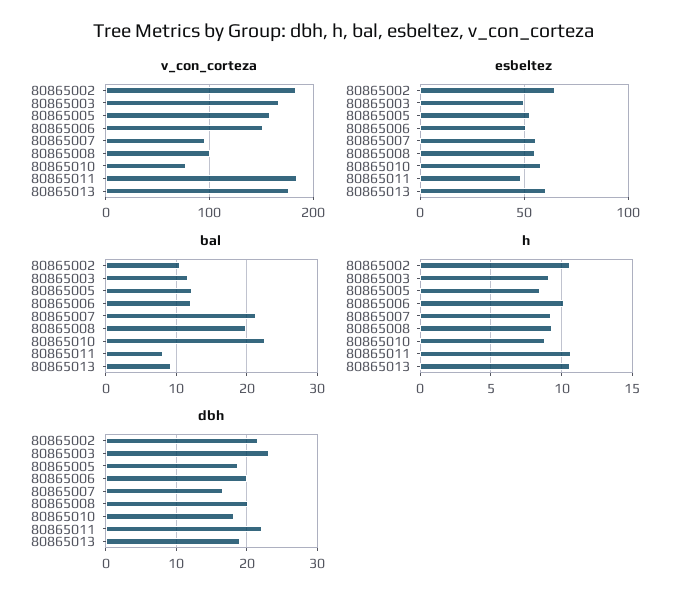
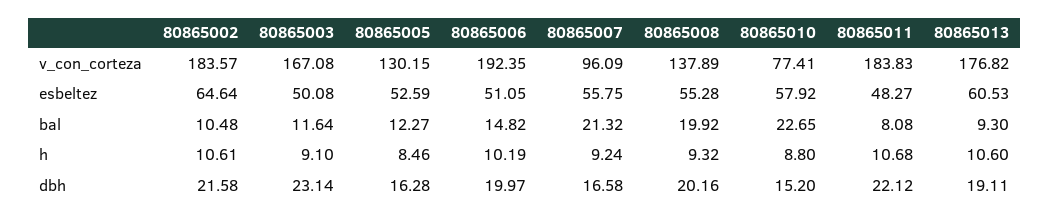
  {
    "v_con_corteza": {
      "80865002": 183.57,
      "80865003": 167.08,
-     "80865005": 160,
+     "80865005": 130.15,
-     "80865006": 150,
+     "80865006": 192.35,
      "80865007": 96.09,
-     "80865008": 100,
+     "80865008": 137.89,
      "80865010": 77.41,
      "80865011": 183.83,
      "80865013": 176.82
    },
    "esbeltez": {
      "80865002": 64.64,
      "80865003": 50.08,
      "80865005": 52.59,
      "80865006": 51.05,
      "80865007": 55.75,
      "80865008": 55.28,
      "80865010": 57.92,
      "80865011": 48.27,
      "80865013": 60.53
    },
    "bal": {
      "80865002": 10.48,
      "80865003": 11.64,
      "80865005": 12.27,
-     "80865006": 12,
+     "80865006": 14.82,
      "80865007": 21.32,
      "80865008": 19.92,
      "80865010": 22.65,
      "80865011": 8.08,
      "80865013": 9.3
    },
    "h": {
      "80865002": 10.61,
      "80865003": 9.1,
      "80865005": 8.46,
      "80865006": 10.19,
      "80865007": 9.24,
      "80865008": 9.32,
      "80865010": 8.8,
      "80865011": 10.68,
      "80865013": 10.6
    },
    "dbh": {
      "80865002": 21.58,
      "80865003": 23.14,
-     "80865005": 19,
+     "80865005": 16.28,
      "80865006": 19.97,
      "80865007": 16.58,
      "80865008": 20.16,
-     "80865010": 18,
+     "80865010": 15.2,
      "80865011": 22.12,
      "80865013": 19.11
    }
  }

